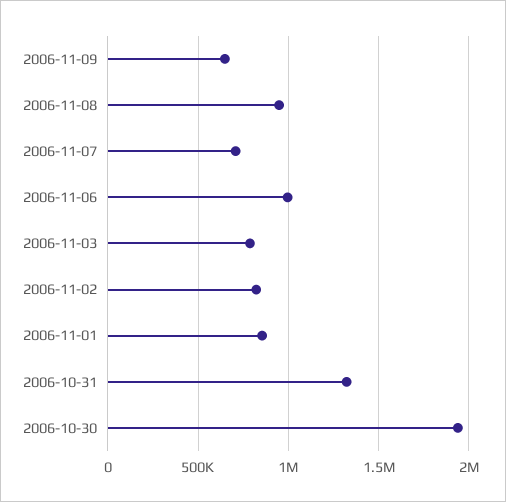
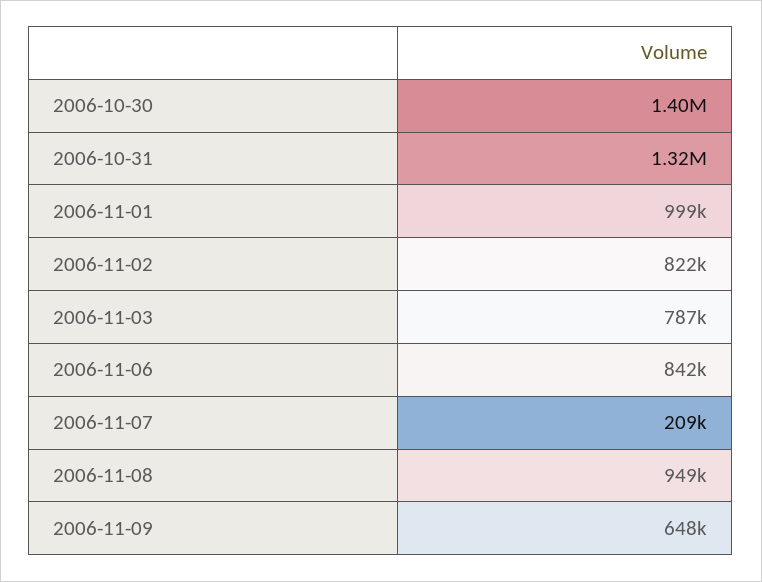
  {
    "2006-11-09": 648000,
    "2006-11-08": 949000,
-   "2006-11-07": 700000,
+   "2006-11-07": 209000,
-   "2006-11-06": 1000000,
+   "2006-11-06": 842000,
    "2006-11-03": 787000,
    "2006-11-02": 822000,
-   "2006-11-01": 850000,
+   "2006-11-01": 999000,
    "2006-10-31": 1320000,
-   "2006-10-30": 1950000
+   "2006-10-30": 1400000
  }

